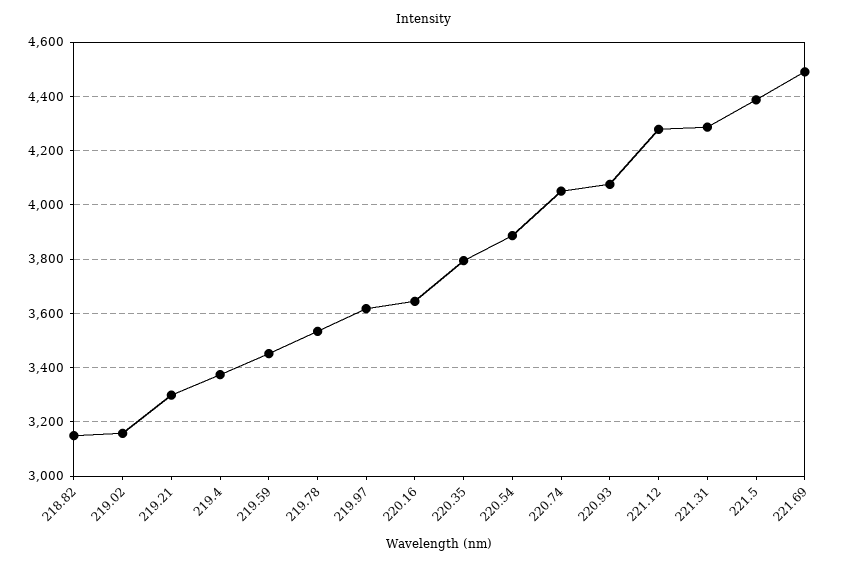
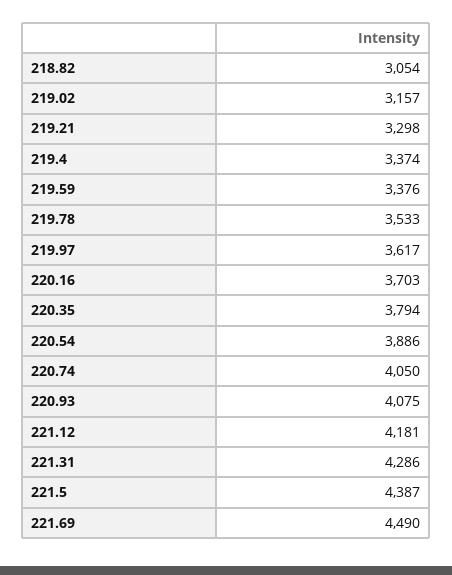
  {
-   "218.82": 3150,
+   "218.82": 3054,
    "219.02": 3157,
    "219.21": 3298,
    "219.4": 3374,
-   "219.59": 3450,
+   "219.59": 3376,
    "219.78": 3533,
    "219.97": 3617,
-   "220.16": 3650,
+   "220.16": 3703,
    "220.35": 3794,
    "220.54": 3886,
    "220.74": 4050,
    "220.93": 4075,
-   "221.12": 4275,
+   "221.12": 4181,
    "221.31": 4286,
    "221.5": 4387,
    "221.69": 4490
  }

